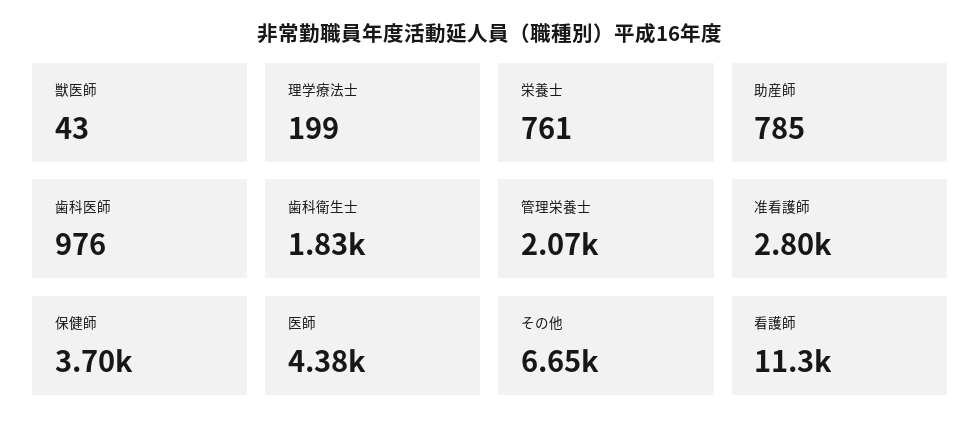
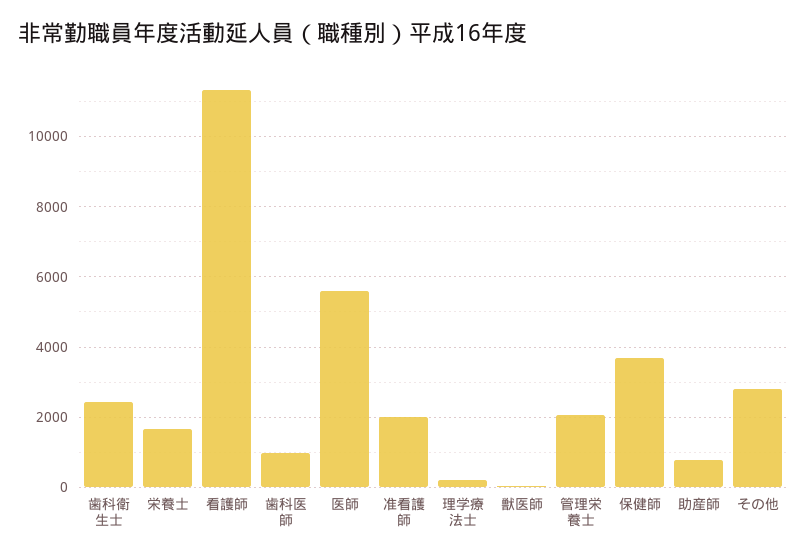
  {
    "獣医師": 43,
    "理学療法士": 199,
-   "栄養士": 761,
+   "栄養士": 1600,
    "助産師": 785,
    "歯科医師": 976,
-   "歯科衛生士": 1830,
+   "歯科衛生士": 2400,
    "管理栄養士": 2070,
-   "准看護師": 2800,
+   "准看護師": 2000,
    "保健師": 3700,
-   "医師": 4380,
+   "医師": 5600,
-   "その他": 6650,
+   "その他": 2800,
    "看護師": 11300
  }

